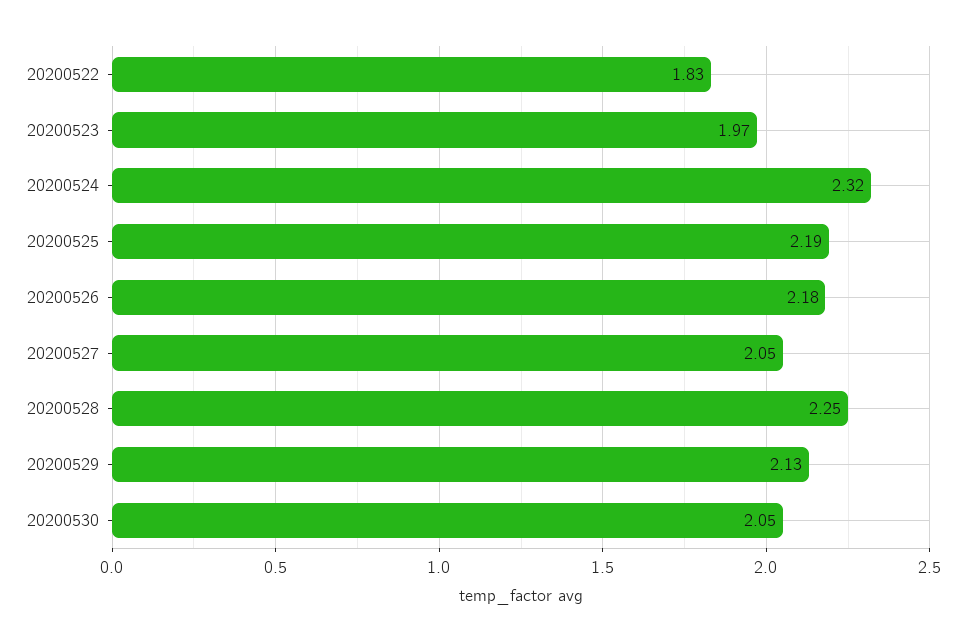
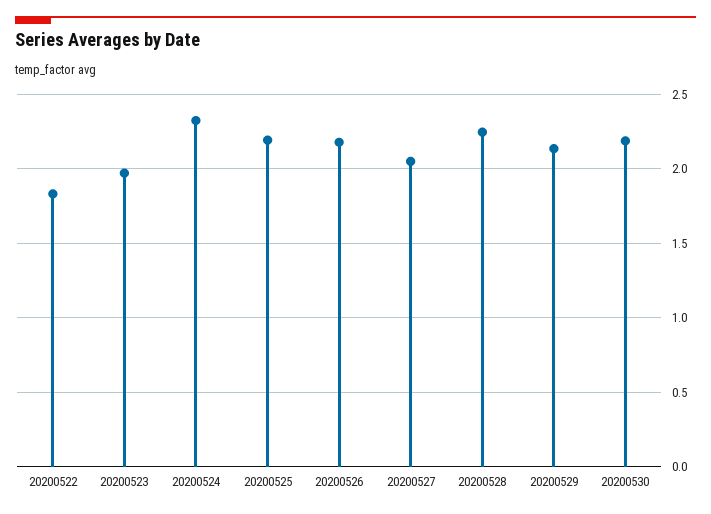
  {
    "20200522": 1.83,
    "20200523": 1.97,
    "20200524": 2.32,
    "20200525": 2.19,
    "20200526": 2.18,
    "20200527": 2.05,
    "20200528": 2.25,
    "20200529": 2.13,
-   "20200530": 2.05
+   "20200530": 2.2
  }

